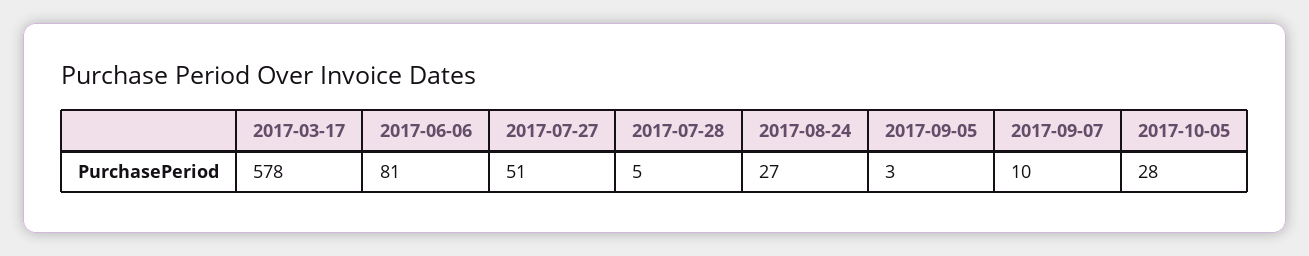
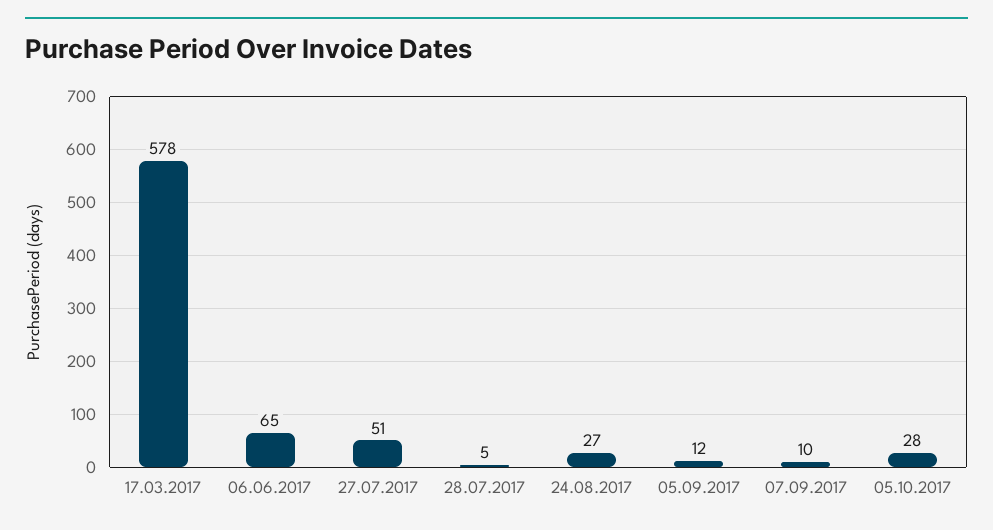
  {
    "2017-03-17": 578,
-   "2017-06-06": 81,
+   "2017-06-06": 65,
    "2017-07-27": 51,
    "2017-07-28": 5,
    "2017-08-24": 27,
-   "2017-09-05": 3,
+   "2017-09-05": 12,
    "2017-09-07": 10,
    "2017-10-05": 28
  }

